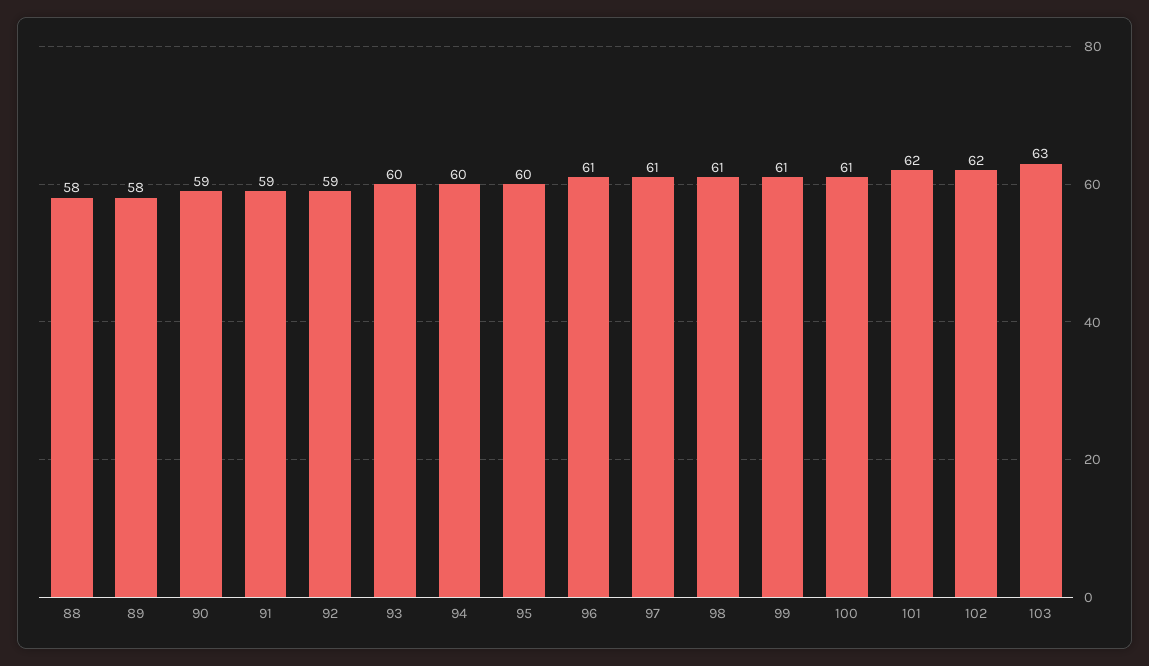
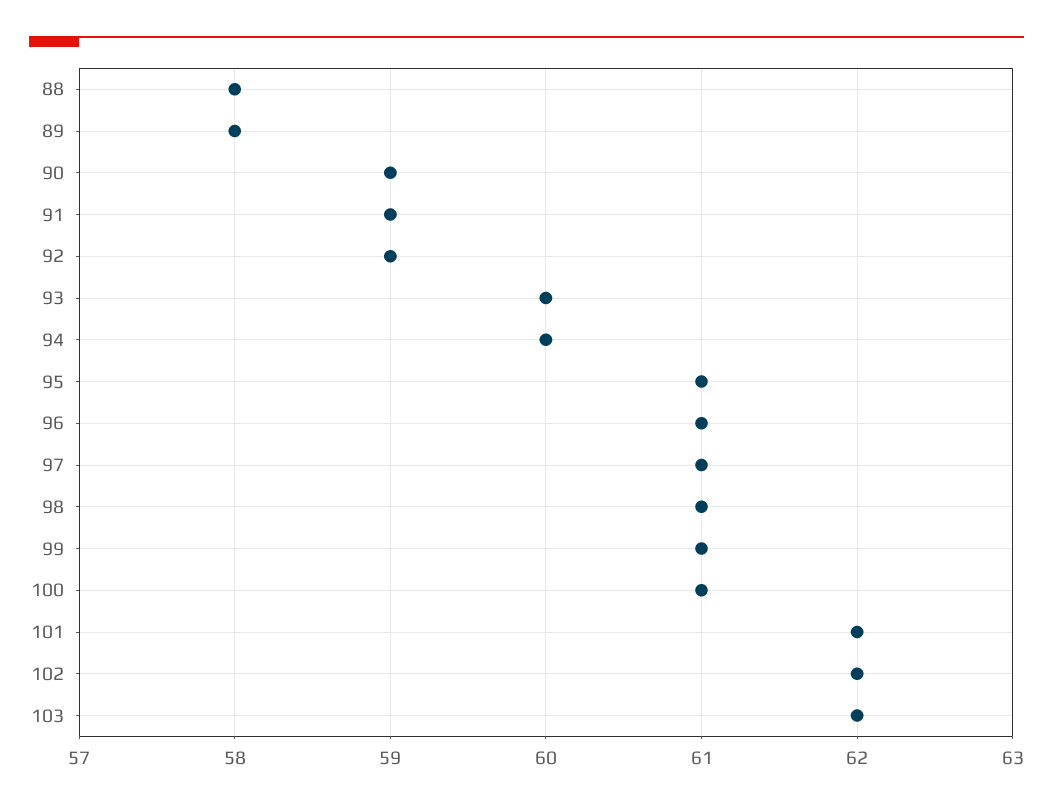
  {
    "88": 58,
    "89": 58,
    "90": 59,
    "91": 59,
    "92": 59,
    "93": 60,
    "94": 60,
-   "95": 60,
+   "95": 61,
    "96": 61,
    "97": 61,
    "98": 61,
    "99": 61,
    "100": 61,
    "101": 62,
    "102": 62,
-   "103": 63
+   "103": 62
  }

